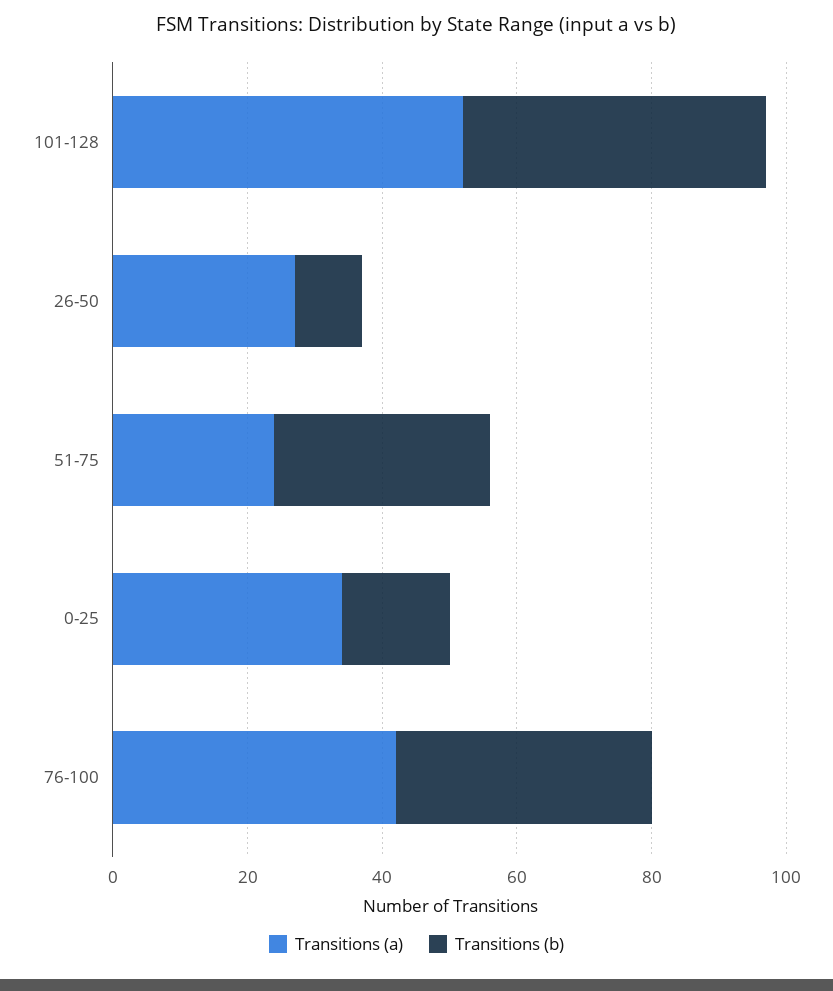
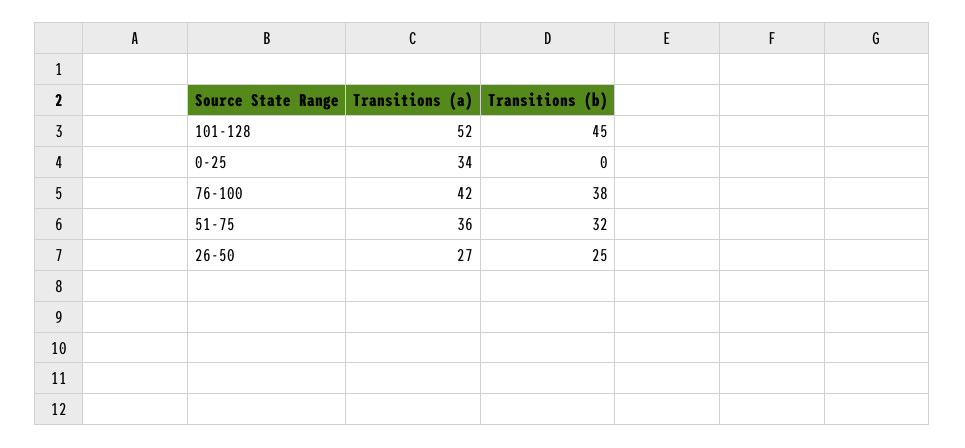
  {
    "Transitions (a)": {
      "101-128": 52,
      "26-50": 27,
-     "51-75": 25,
+     "51-75": 36,
      "0-25": 34,
      "76-100": 42
    },
    "Transitions (b)": {
      "101-128": 45,
-     "26-50": 10,
+     "26-50": 25,
      "51-75": 32,
-     "0-25": 15,
+     "0-25": 0,
      "76-100": 38
    }
  }

